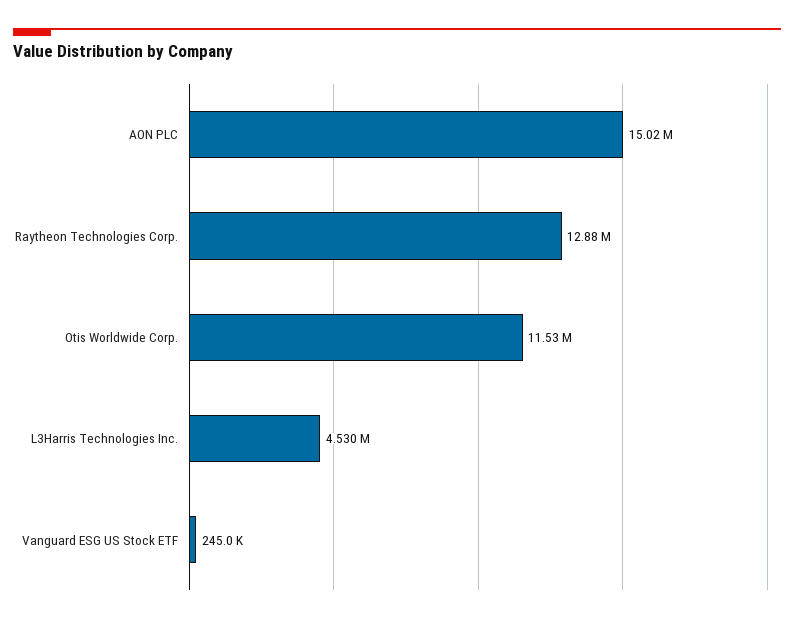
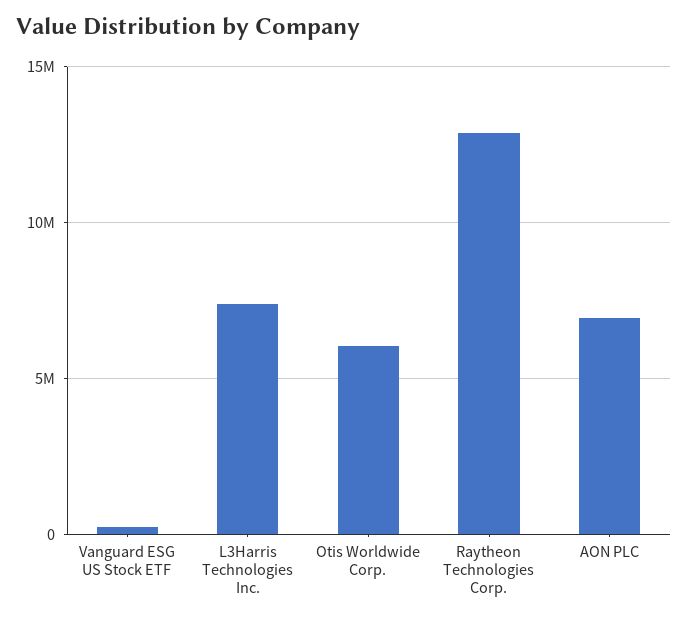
  {
-   "AON PLC": 15020000,
+   "AON PLC": 7000000,
    "Raytheon Technologies Corp.": 12880000,
-   "Otis Worldwide Corp.": 11530000,
+   "Otis Worldwide Corp.": 6000000,
-   "L3Harris Technologies Inc.": 4530000,
+   "L3Harris Technologies Inc.": 7500000,
    "Vanguard ESG US Stock ETF": 245000
  }

